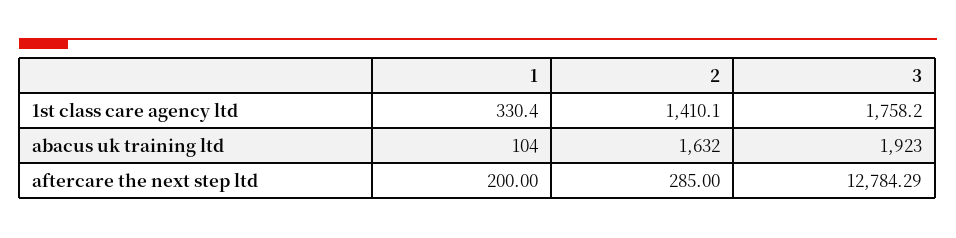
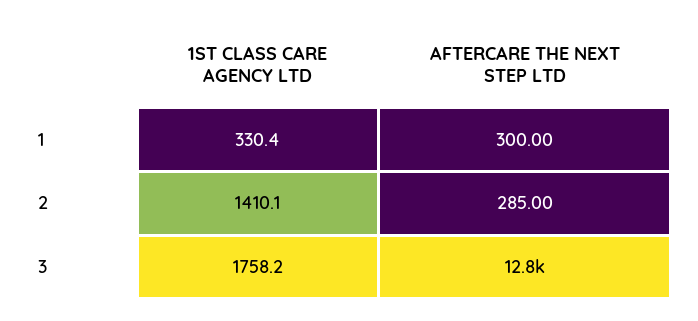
  {
    "1": {
      "1st class care agency ltd": 330.4,
-     "abacus uk training ltd": 104,
-     "aftercare the next step ltd": 200
+     "aftercare the next step ltd": 300
    },
    "2": {
      "1st class care agency ltd": 1410.1,
-     "abacus uk training ltd": 1632,
      "aftercare the next step ltd": 285
    },
    "3": {
      "1st class care agency ltd": 1758.2,
-     "abacus uk training ltd": 1923,
      "aftercare the next step ltd": 12784.29
    }
  }

